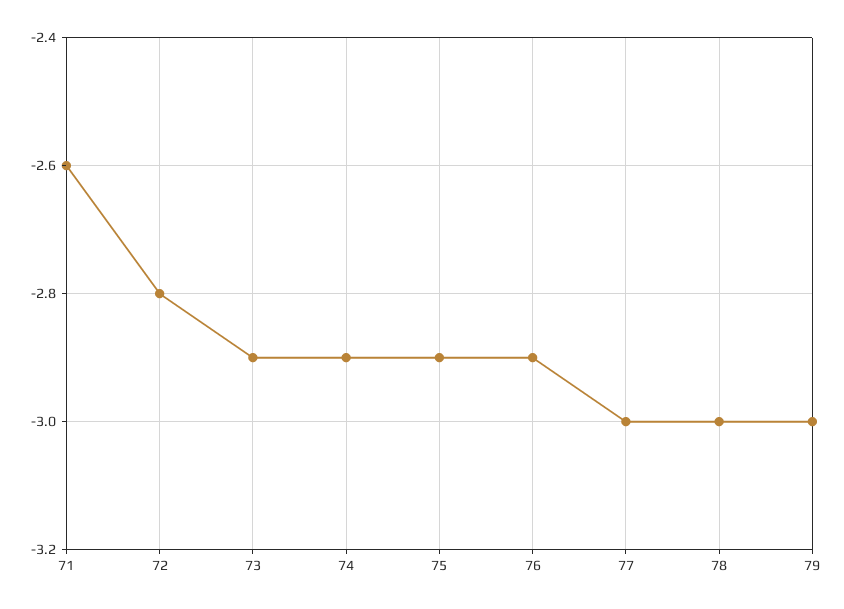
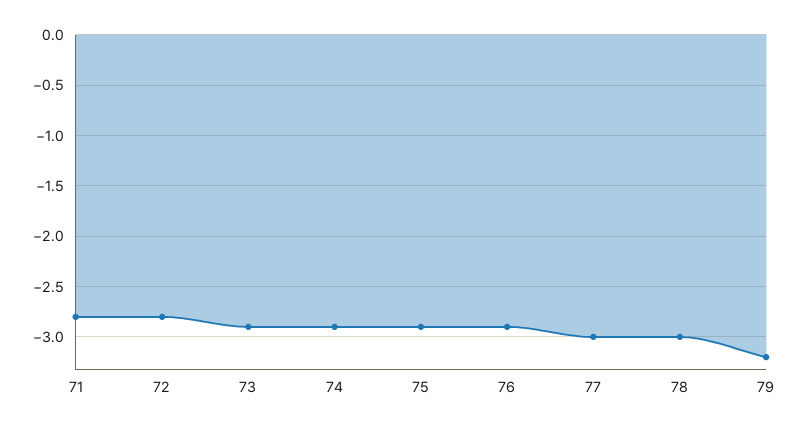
  {
-   "71": -2.6,
+   "71": -2.8,
    "72": -2.8,
    "73": -2.9,
    "74": -2.9,
    "75": -2.9,
    "76": -2.9,
    "77": -3,
    "78": -3,
-   "79": -3
+   "79": -3.2
  }

